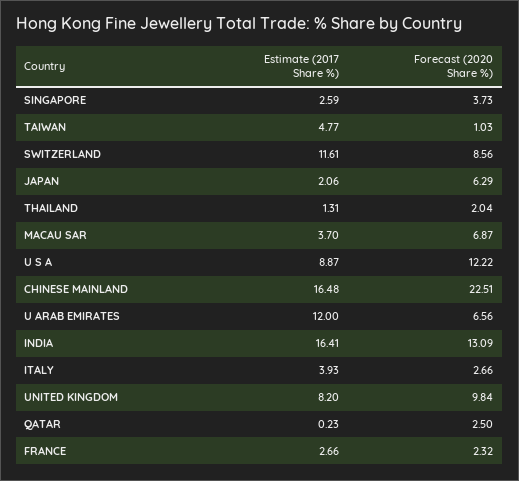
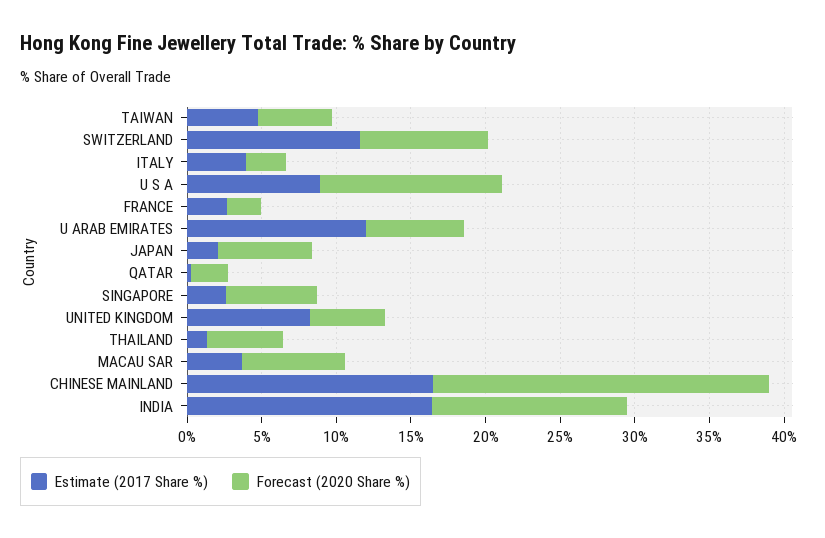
  {
    "Estimate (2017 Share %)": {
      "SINGAPORE": 2.59,
      "TAIWAN": 4.77,
      "SWITZERLAND": 11.61,
      "JAPAN": 2.06,
      "THAILAND": 1.31,
      "MACAU SAR": 3.7,
      "U S A": 8.87,
      "CHINESE MAINLAND": 16.48,
      "U ARAB EMIRATES": 12,
      "INDIA": 16.41,
      "ITALY": 3.93,
      "UNITED KINGDOM": 8.2,
      "QATAR": 0.23,
      "FRANCE": 2.66
    },
    "Forecast (2020 Share %)": {
-     "SINGAPORE": 3.73,
+     "SINGAPORE": 6,
-     "TAIWAN": 1.03,
+     "TAIWAN": 5,
      "SWITZERLAND": 8.56,
      "JAPAN": 6.29,
-     "THAILAND": 2.04,
+     "THAILAND": 5,
      "MACAU SAR": 6.87,
      "U S A": 12.22,
      "CHINESE MAINLAND": 22.51,
      "U ARAB EMIRATES": 6.56,
      "INDIA": 13.09,
      "ITALY": 2.66,
-     "UNITED KINGDOM": 9.84,
+     "UNITED KINGDOM": 5,
      "QATAR": 2.5,
      "FRANCE": 2.32
    }
  }

